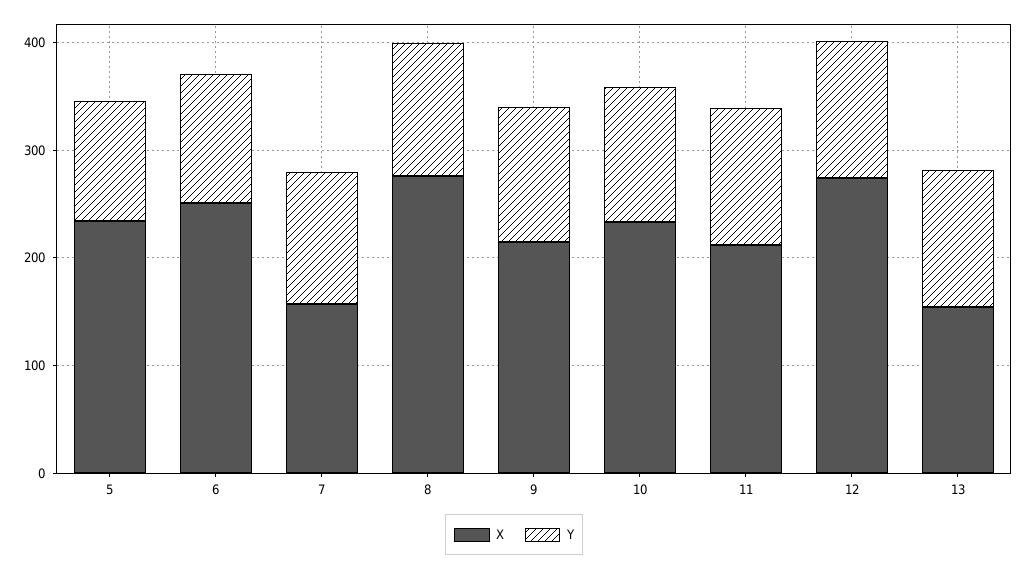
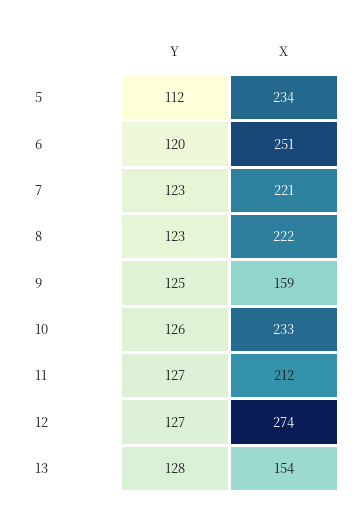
  {
    "X": {
      "5": 234,
      "6": 251,
-     "7": 160,
+     "7": 221,
-     "8": 280,
+     "8": 222,
-     "9": 220,
+     "9": 159,
      "10": 233,
      "11": 212,
      "12": 274,
      "13": 154
    },
    "Y": {
      "5": 112,
      "6": 120,
      "7": 123,
      "8": 123,
      "9": 125,
      "10": 126,
      "11": 127,
      "12": 127,
      "13": 128
    }
  }

